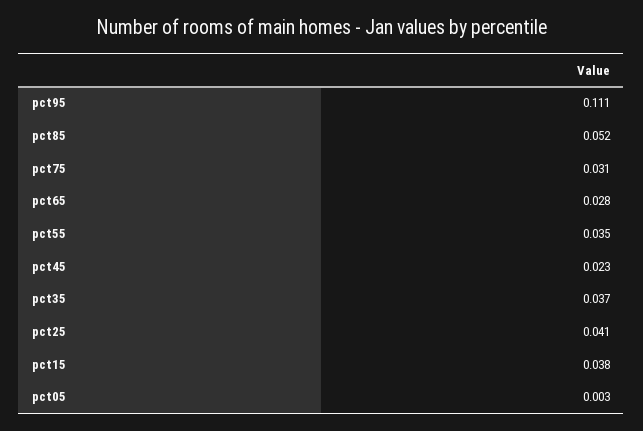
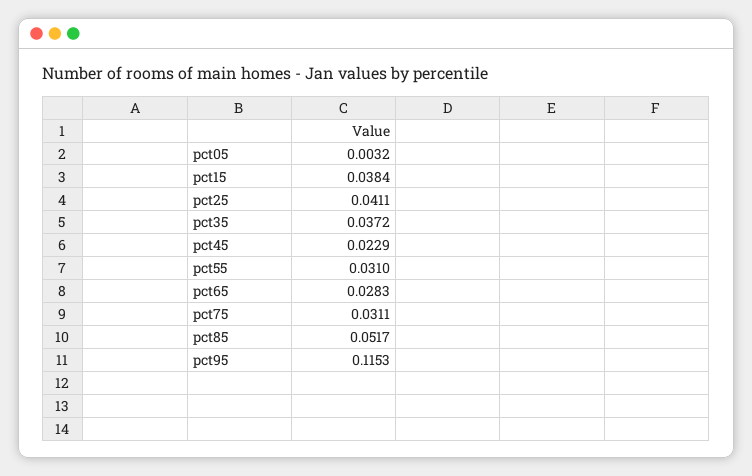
  {
-   "pct95": 0.111,
+   "pct95": 0.1153,
    "pct85": 0.0517,
    "pct75": 0.0311,
    "pct65": 0.0283,
-   "pct55": 0.035,
+   "pct55": 0.031,
    "pct45": 0.0229,
    "pct35": 0.0372,
    "pct25": 0.0411,
    "pct15": 0.0384,
    "pct05": 0.0032
  }

